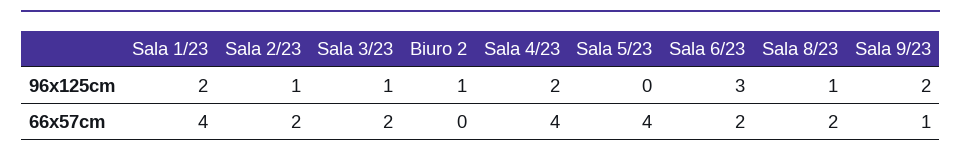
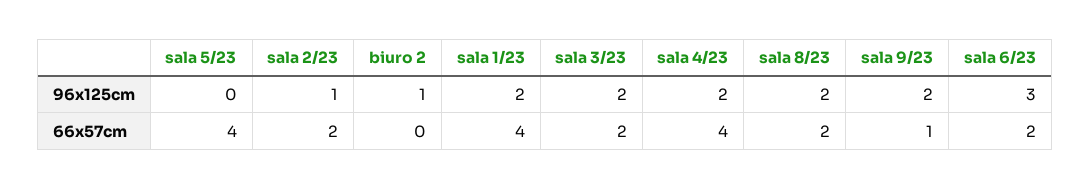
  {
    "Sala 1/23": {
      "96x125cm": 2,
      "66x57cm": 4
    },
    "Sala 2/23": {
      "96x125cm": 1,
      "66x57cm": 2
    },
    "Sala 3/23": {
-     "96x125cm": 1,
+     "96x125cm": 2,
      "66x57cm": 2
    },
    "Biuro 2": {
      "96x125cm": 1,
      "66x57cm": 0
    },
    "Sala 4/23": {
      "96x125cm": 2,
      "66x57cm": 4
    },
    "Sala 5/23": {
      "96x125cm": 0,
      "66x57cm": 4
    },
    "Sala 6/23": {
      "96x125cm": 3,
      "66x57cm": 2
    },
    "Sala 8/23": {
-     "96x125cm": 1,
+     "96x125cm": 2,
      "66x57cm": 2
    },
    "Sala 9/23": {
      "96x125cm": 2,
      "66x57cm": 1
    }
  }

